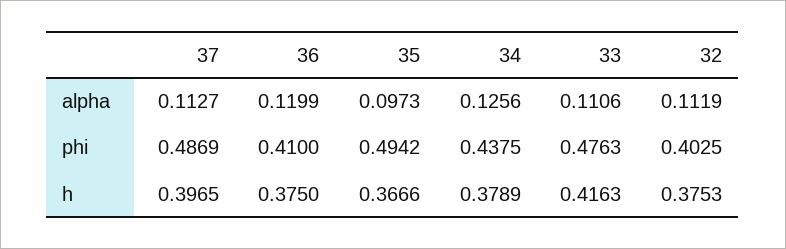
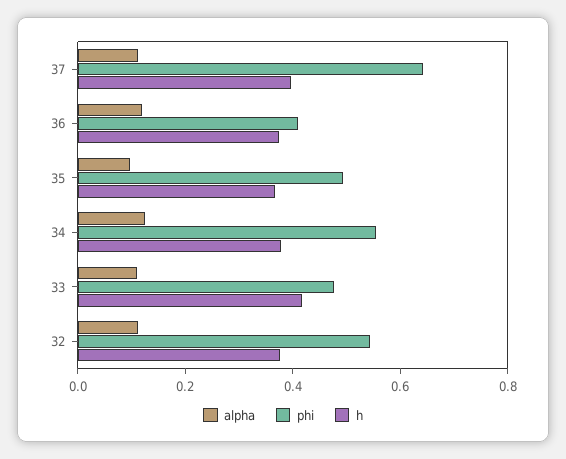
  {
    "alpha": {
      "37": 0.1127,
      "36": 0.1199,
      "35": 0.0973,
      "34": 0.1256,
      "33": 0.1106,
      "32": 0.1119
    },
    "phi": {
-     "37": 0.4869,
+     "37": 0.65,
      "36": 0.41,
      "35": 0.4942,
-     "34": 0.4375,
+     "34": 0.55,
      "33": 0.4763,
-     "32": 0.4025
+     "32": 0.55
    },
    "h": {
      "37": 0.3965,
      "36": 0.375,
      "35": 0.3666,
      "34": 0.3789,
      "33": 0.4163,
      "32": 0.3753
    }
  }

